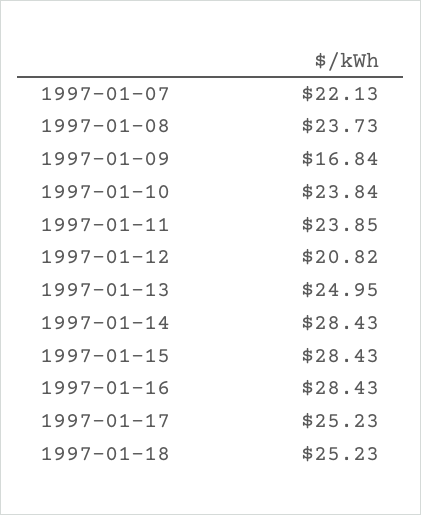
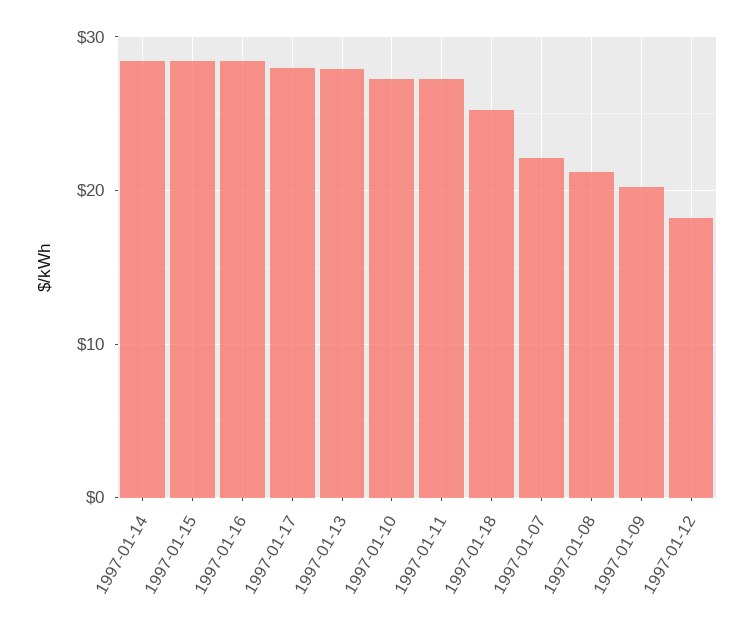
  {
    "1997-01-07": 22.13,
-   "1997-01-08": 23.73,
+   "1997-01-08": 21,
-   "1997-01-09": 16.84,
+   "1997-01-09": 20,
-   "1997-01-10": 23.84,
+   "1997-01-10": 27,
-   "1997-01-11": 23.85,
+   "1997-01-11": 27,
-   "1997-01-12": 20.82,
+   "1997-01-12": 18,
-   "1997-01-13": 24.95,
+   "1997-01-13": 28,
    "1997-01-14": 28.43,
    "1997-01-15": 28.43,
    "1997-01-16": 28.43,
-   "1997-01-17": 25.23,
+   "1997-01-17": 28,
    "1997-01-18": 25.23
  }

